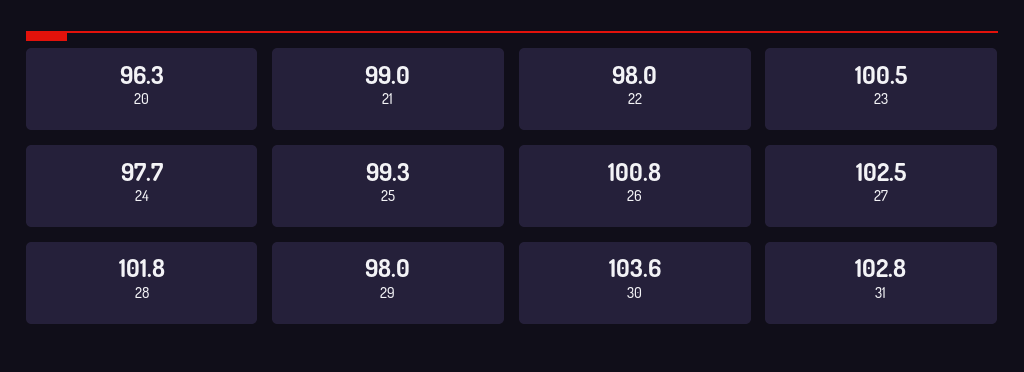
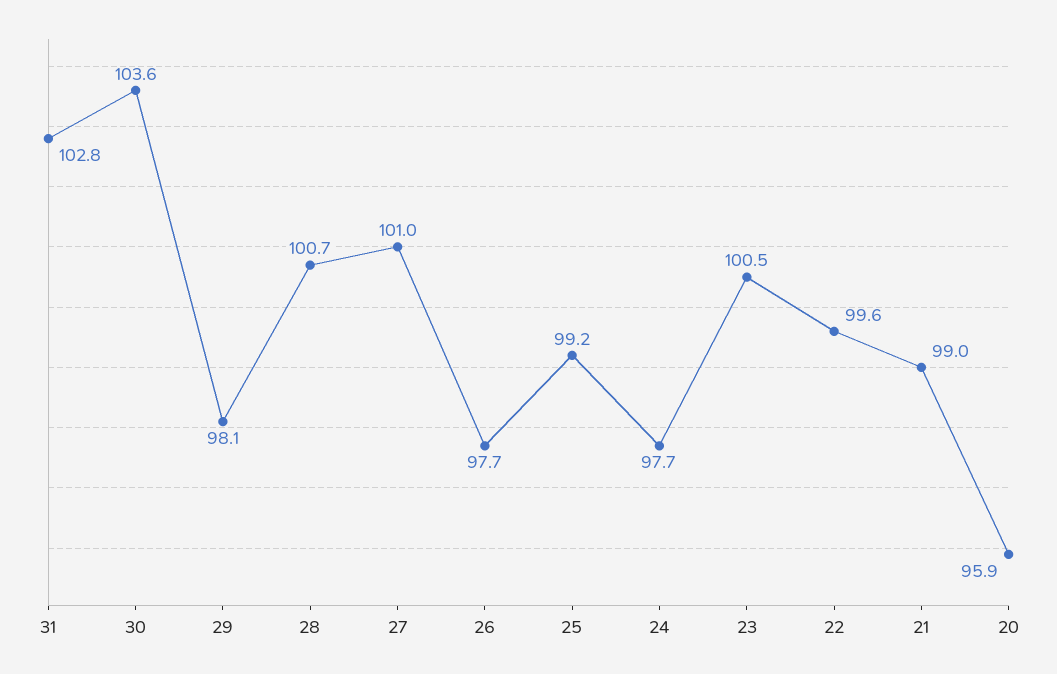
  {
-   "20": 96.3,
+   "20": 95.9,
    "21": 99,
-   "22": 98,
+   "22": 99.6,
    "23": 100.5,
    "24": 97.7,
-   "25": 99.3,
+   "25": 99.2,
-   "26": 100.8,
+   "26": 97.7,
-   "27": 102.5,
+   "27": 101,
-   "28": 101.8,
+   "28": 100.7,
-   "29": 98,
+   "29": 98.1,
    "30": 103.6,
    "31": 102.8
  }

